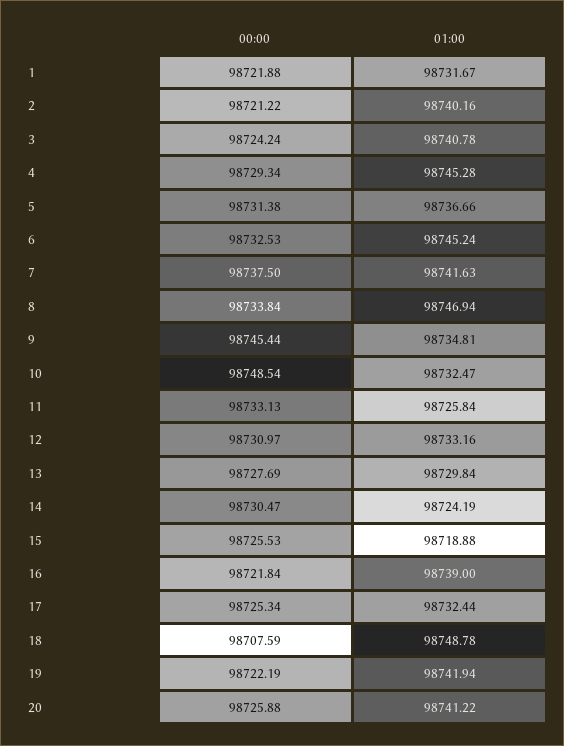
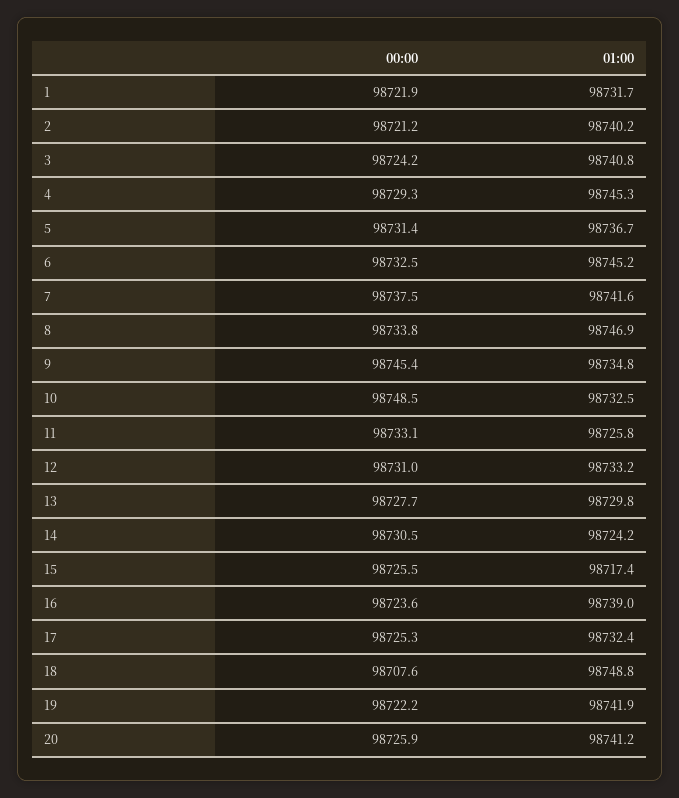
  {
    "00:00": {
      "1": 98721.88,
      "2": 98721.22,
      "3": 98724.24,
      "4": 98729.34,
      "5": 98731.38,
      "6": 98732.53,
      "7": 98737.5,
      "8": 98733.84,
      "9": 98745.44,
      "10": 98748.54,
      "11": 98733.13,
      "12": 98730.97,
      "13": 98727.69,
      "14": 98730.47,
      "15": 98725.53,
-     "16": 98721.84,
+     "16": 98723.6,
      "17": 98725.34,
      "18": 98707.59,
      "19": 98722.19,
      "20": 98725.88
    },
    "01:00": {
      "1": 98731.67,
      "2": 98740.16,
      "3": 98740.78,
      "4": 98745.28,
      "5": 98736.66,
      "6": 98745.24,
      "7": 98741.63,
      "8": 98746.94,
      "9": 98734.81,
      "10": 98732.47,
      "11": 98725.84,
      "12": 98733.16,
      "13": 98729.84,
      "14": 98724.19,
-     "15": 98718.88,
+     "15": 98717.4,
      "16": 98739,
      "17": 98732.44,
      "18": 98748.78,
      "19": 98741.94,
      "20": 98741.22
    }
  }

